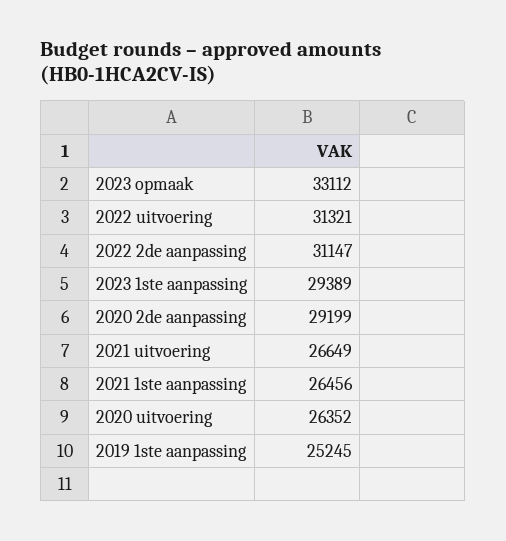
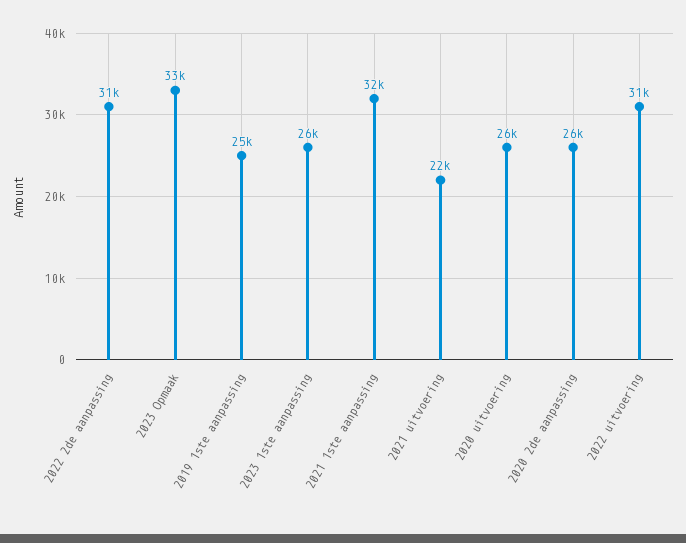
  {
    "2023 opmaak": 33112,
    "2022 uitvoering": 31321,
    "2022 2de aanpassing": 31147,
-   "2023 1ste aanpassing": 29389,
+   "2023 1ste aanpassing": 26000,
-   "2020 2de aanpassing": 29199,
+   "2020 2de aanpassing": 26000,
-   "2021 uitvoering": 26649,
+   "2021 uitvoering": 22000,
-   "2021 1ste aanpassing": 26456,
+   "2021 1ste aanpassing": 32000,
    "2020 uitvoering": 26352,
    "2019 1ste aanpassing": 25245
  }

